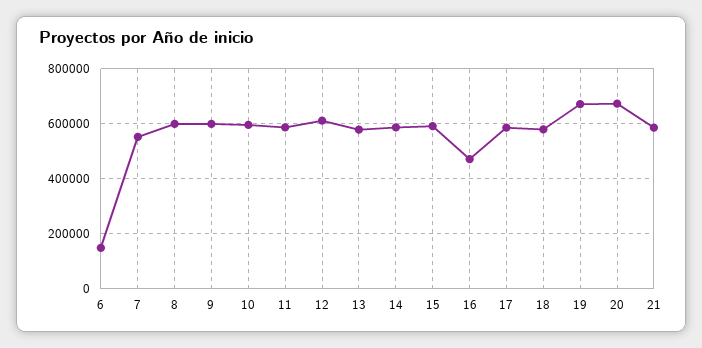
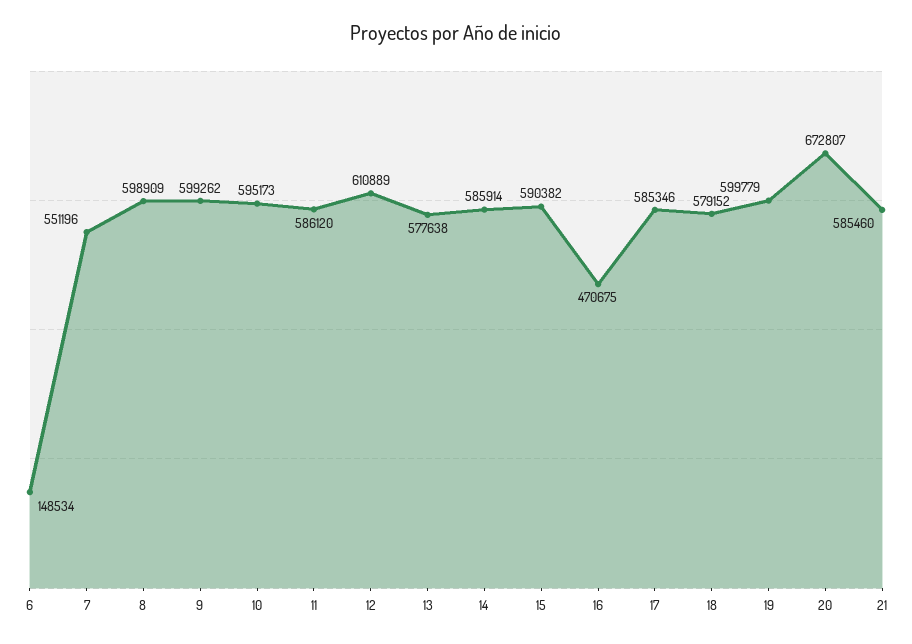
  {
    "6": 148534,
    "7": 551196,
    "8": 598909,
    "9": 599262,
    "10": 595173,
    "11": 586120,
    "12": 610889,
    "13": 577638,
    "14": 585914,
    "15": 590382,
    "16": 470675,
    "17": 585346,
    "18": 579152,
-   "19": 675000,
+   "19": 599779,
    "20": 672807,
    "21": 585460
  }

